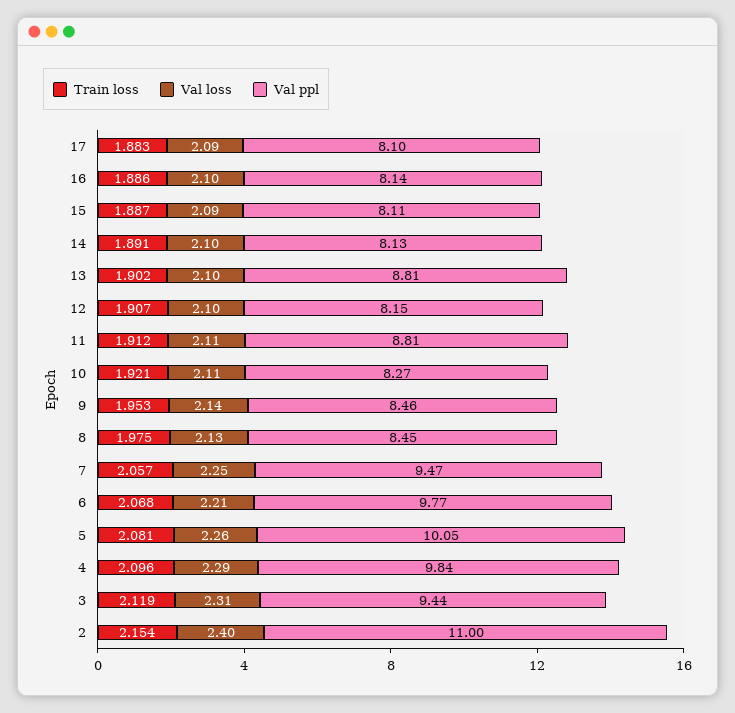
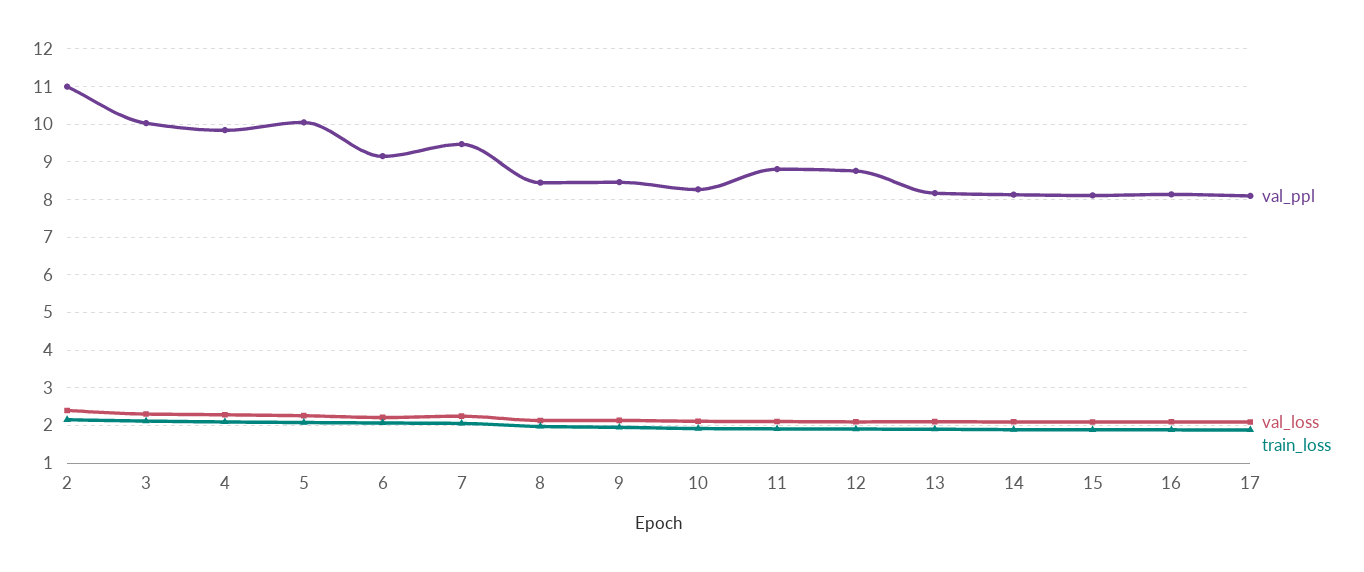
  {
    "Train loss": {
      "17": 1.883,
      "16": 1.886,
      "15": 1.887,
      "14": 1.891,
      "13": 1.902,
      "12": 1.907,
      "11": 1.912,
      "10": 1.921,
      "9": 1.953,
      "8": 1.975,
      "7": 2.057,
      "6": 2.068,
      "5": 2.081,
      "4": 2.096,
      "3": 2.119,
      "2": 2.154
    },
    "Val loss": {
      "17": 2.09,
      "16": 2.1,
      "15": 2.09,
      "14": 2.1,
      "13": 2.1,
      "12": 2.1,
      "11": 2.11,
      "10": 2.11,
      "9": 2.14,
      "8": 2.13,
      "7": 2.25,
      "6": 2.21,
      "5": 2.26,
      "4": 2.29,
      "3": 2.31,
      "2": 2.4
    },
    "Val ppl": {
      "17": 8.1,
      "16": 8.14,
      "15": 8.11,
      "14": 8.13,
-     "13": 8.81,
+     "13": 8.2,
-     "12": 8.15,
+     "12": 8.8,
      "11": 8.81,
      "10": 8.27,
      "9": 8.46,
      "8": 8.45,
      "7": 9.47,
-     "6": 9.77,
+     "6": 9.2,
      "5": 10.05,
      "4": 9.84,
-     "3": 9.44,
+     "3": 10,
      "2": 11
    }
  }

